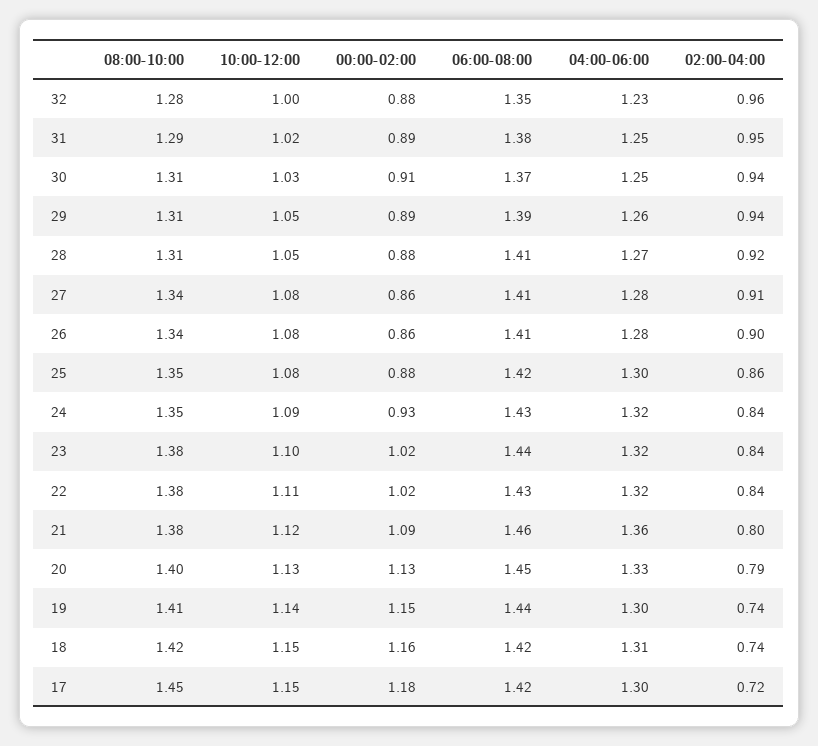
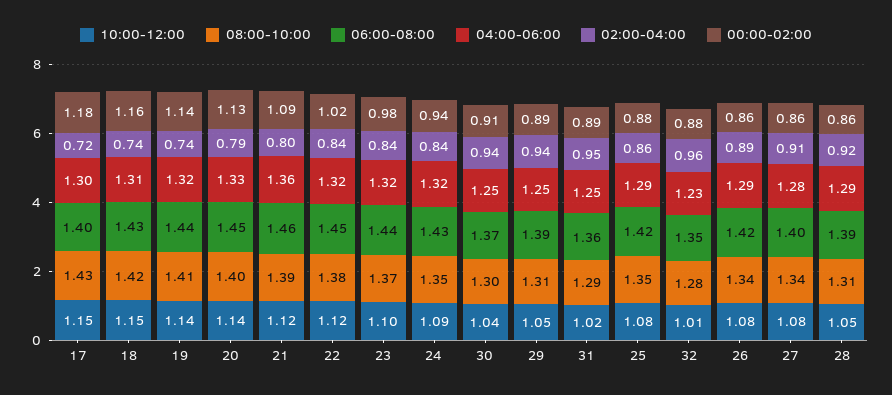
  {
    "08:00-10:00": {
      "32": 1.28,
      "31": 1.29,
-     "30": 1.31,
+     "30": 1.3,
      "29": 1.31,
      "28": 1.31,
      "27": 1.34,
      "26": 1.34,
      "25": 1.35,
      "24": 1.35,
-     "23": 1.38,
+     "23": 1.37,
      "22": 1.38,
-     "21": 1.38,
+     "21": 1.39,
      "20": 1.4,
      "19": 1.41,
      "18": 1.42,
-     "17": 1.45
+     "17": 1.43
    },
    "10:00-12:00": {
-     "32": 1,
+     "32": 1.01,
      "31": 1.02,
-     "30": 1.03,
+     "30": 1.04,
      "29": 1.05,
      "28": 1.05,
      "27": 1.08,
      "26": 1.08,
      "25": 1.08,
      "24": 1.09,
      "23": 1.1,
-     "22": 1.11,
+     "22": 1.12,
      "21": 1.12,
-     "20": 1.13,
+     "20": 1.14,
      "19": 1.14,
      "18": 1.15,
      "17": 1.15
    },
    "00:00-02:00": {
      "32": 0.88,
      "31": 0.89,
      "30": 0.91,
      "29": 0.89,
-     "28": 0.88,
+     "28": 0.86,
      "27": 0.86,
      "26": 0.86,
      "25": 0.88,
-     "24": 0.93,
+     "24": 0.94,
-     "23": 1.02,
+     "23": 0.98,
      "22": 1.02,
      "21": 1.09,
      "20": 1.13,
-     "19": 1.15,
+     "19": 1.14,
      "18": 1.16,
      "17": 1.18
    },
    "06:00-08:00": {
      "32": 1.35,
-     "31": 1.38,
+     "31": 1.36,
      "30": 1.37,
      "29": 1.39,
-     "28": 1.41,
+     "28": 1.39,
-     "27": 1.41,
+     "27": 1.4,
-     "26": 1.41,
+     "26": 1.42,
      "25": 1.42,
      "24": 1.43,
      "23": 1.44,
-     "22": 1.43,
+     "22": 1.45,
      "21": 1.46,
      "20": 1.45,
      "19": 1.44,
-     "18": 1.42,
+     "18": 1.43,
-     "17": 1.42
+     "17": 1.4
    },
    "04:00-06:00": {
      "32": 1.23,
      "31": 1.25,
      "30": 1.25,
-     "29": 1.26,
+     "29": 1.25,
-     "28": 1.27,
+     "28": 1.29,
      "27": 1.28,
-     "26": 1.28,
+     "26": 1.29,
-     "25": 1.3,
+     "25": 1.29,
      "24": 1.32,
      "23": 1.32,
      "22": 1.32,
      "21": 1.36,
      "20": 1.33,
-     "19": 1.3,
+     "19": 1.32,
      "18": 1.31,
      "17": 1.3
    },
    "02:00-04:00": {
      "32": 0.96,
      "31": 0.95,
      "30": 0.94,
      "29": 0.94,
      "28": 0.92,
      "27": 0.91,
-     "26": 0.9,
+     "26": 0.89,
      "25": 0.86,
      "24": 0.84,
      "23": 0.84,
      "22": 0.84,
      "21": 0.8,
      "20": 0.79,
      "19": 0.74,
      "18": 0.74,
      "17": 0.72
    }
  }

